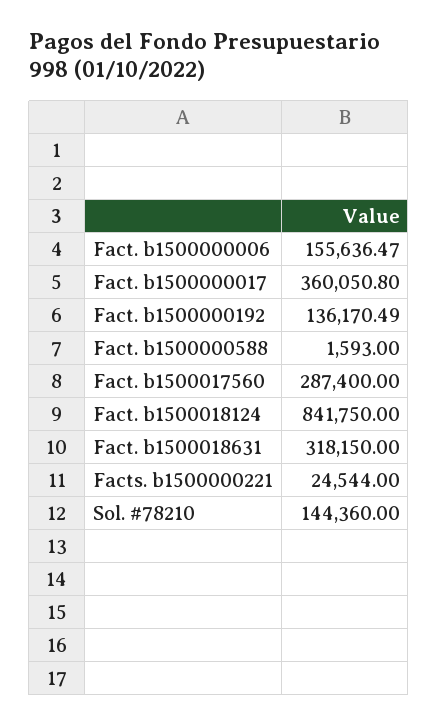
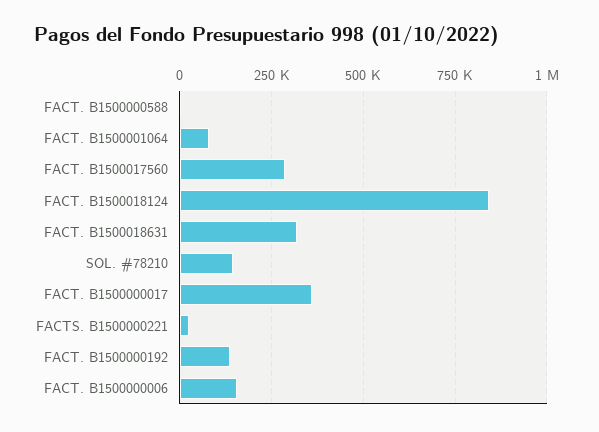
  {
    "Fact. b1500000006": 155636.47,
    "Fact. b1500000017": 360050.8,
    "Fact. b1500000192": 136170.49,
    "Fact. b1500000588": 1593,
    "Fact. b1500017560": 287400,
    "Fact. b1500018124": 841750,
    "Fact. b1500018631": 318150,
    "Facts. b1500000221": 24544,
-   "Sol. #78210": 144360
+   "Sol. #78210": 144360,
+   "FACT. B1500001064": 75000
  }

